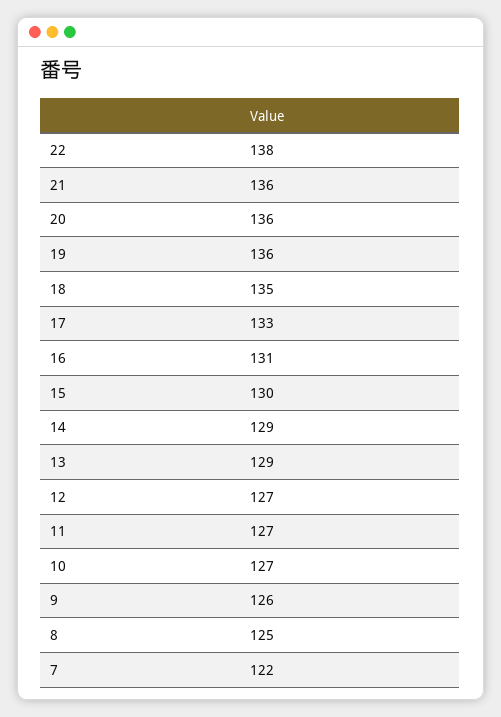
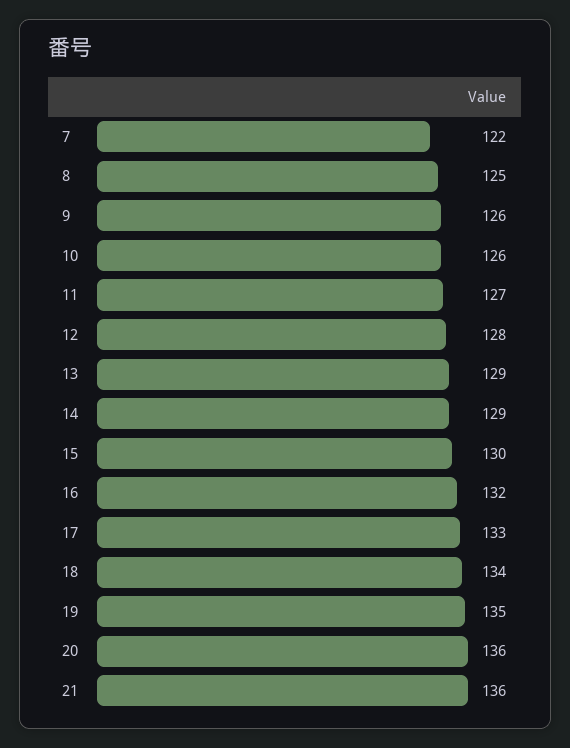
  {
-   "22": 138,
    "21": 136,
    "20": 136,
-   "19": 136,
+   "19": 135,
-   "18": 135,
+   "18": 134,
    "17": 133,
-   "16": 131,
+   "16": 132,
    "15": 130,
    "14": 129,
    "13": 129,
-   "12": 127,
+   "12": 128,
    "11": 127,
-   "10": 127,
+   "10": 126,
    "9": 126,
    "8": 125,
    "7": 122
  }

